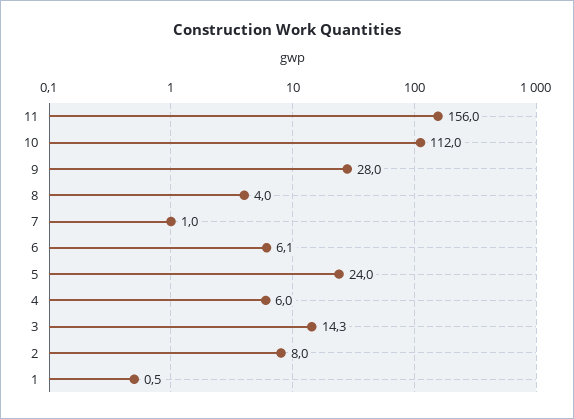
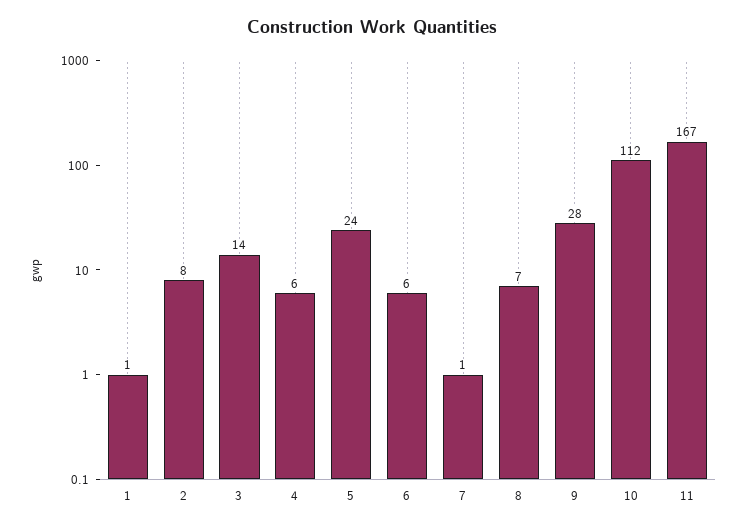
  {
-   "11": 156,
+   "11": 167,
    "10": 112,
    "9": 28,
-   "8": 4,
+   "8": 7,
    "7": 1,
    "6": 6.1,
    "5": 24,
    "4": 6,
    "3": 14.3,
    "2": 8,
    "1": 0.5
  }

